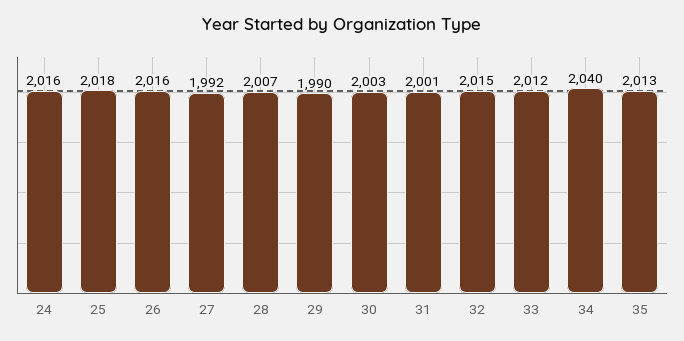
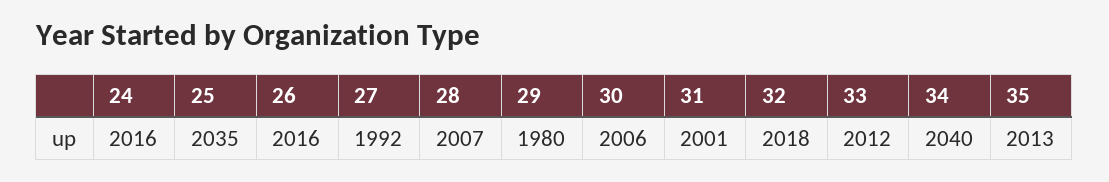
  {
    "24": 2016,
-   "25": 2018,
+   "25": 2035,
    "26": 2016,
    "27": 1992,
    "28": 2007,
-   "29": 1990,
+   "29": 1980,
-   "30": 2003,
+   "30": 2006,
    "31": 2001,
-   "32": 2015,
+   "32": 2018,
    "33": 2012,
    "34": 2040,
    "35": 2013
  }

